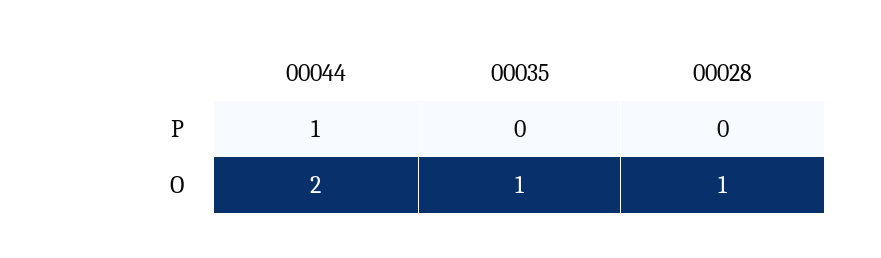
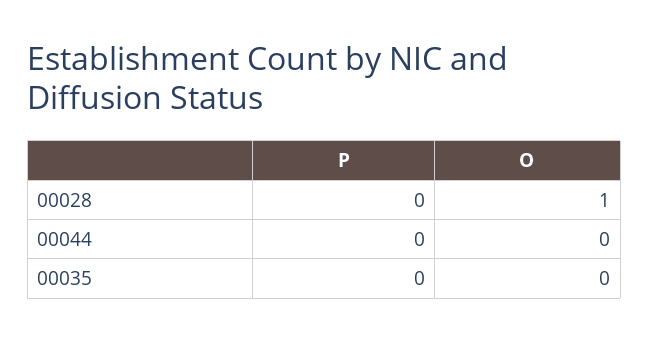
  {
    "00044": {
-     "P": 1,
+     "P": 0,
-     "O": 2
+     "O": 0
    },
    "00035": {
      "P": 0,
-     "O": 1
+     "O": 0
    },
    "00028": {
      "P": 0,
      "O": 1
    }
  }

